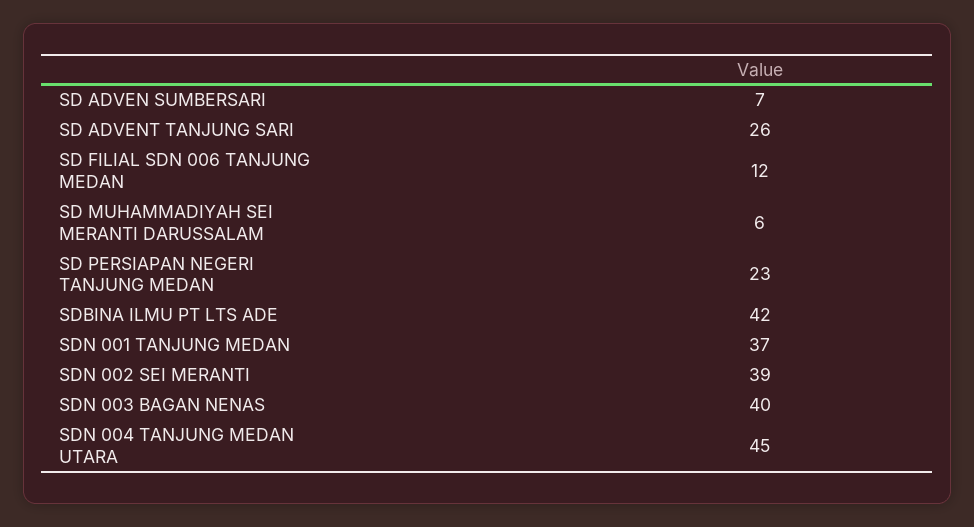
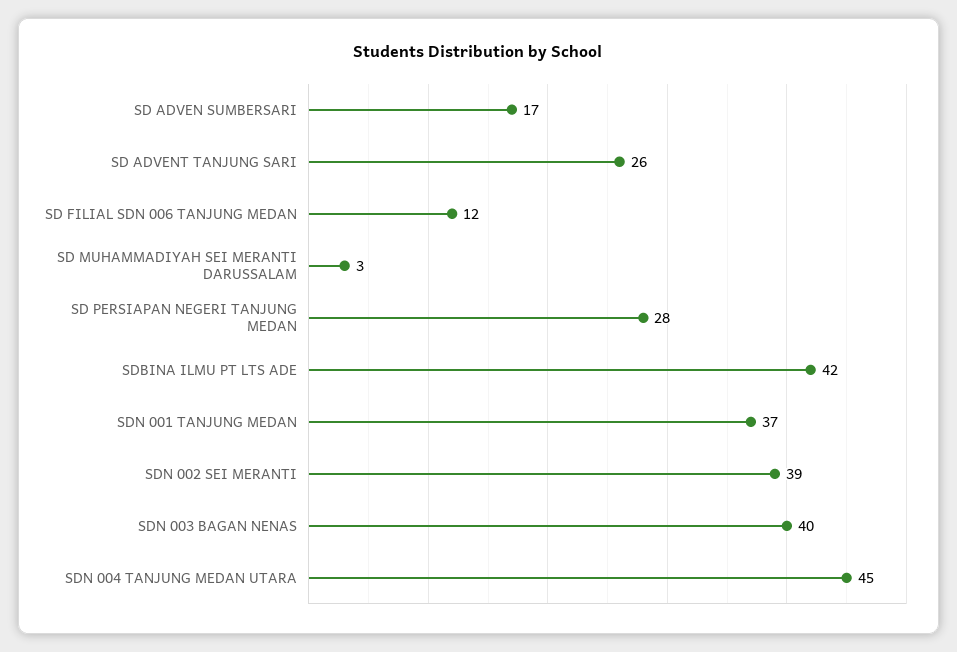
  {
-   "SD ADVEN SUMBERSARI": 7,
+   "SD ADVEN SUMBERSARI": 17,
    "SD ADVENT TANJUNG SARI": 26,
    "SD FILIAL SDN 006 TANJUNG MEDAN": 12,
-   "SD MUHAMMADIYAH SEI MERANTI DARUSSALAM": 6,
+   "SD MUHAMMADIYAH SEI MERANTI DARUSSALAM": 3,
-   "SD PERSIAPAN NEGERI TANJUNG MEDAN": 23,
+   "SD PERSIAPAN NEGERI TANJUNG MEDAN": 28,
    "SDBINA ILMU PT LTS ADE": 42,
    "SDN 001 TANJUNG MEDAN": 37,
    "SDN 002 SEI MERANTI": 39,
    "SDN 003 BAGAN NENAS": 40,
    "SDN 004 TANJUNG MEDAN UTARA": 45
  }

